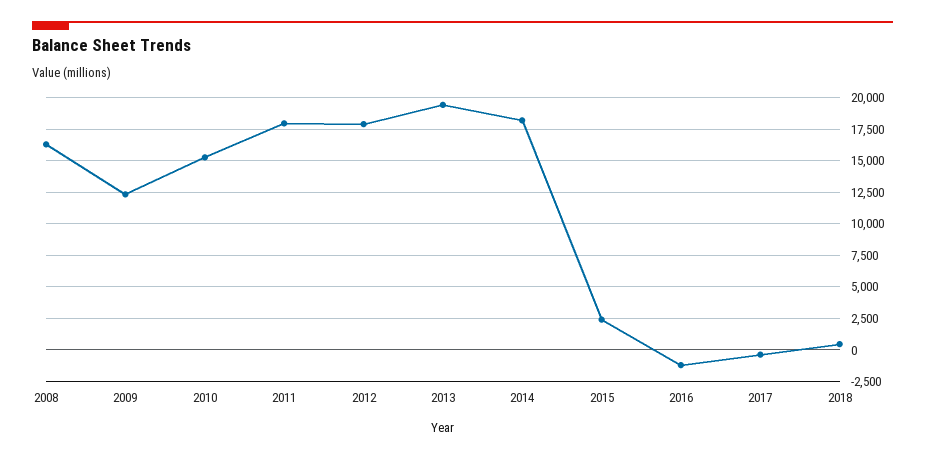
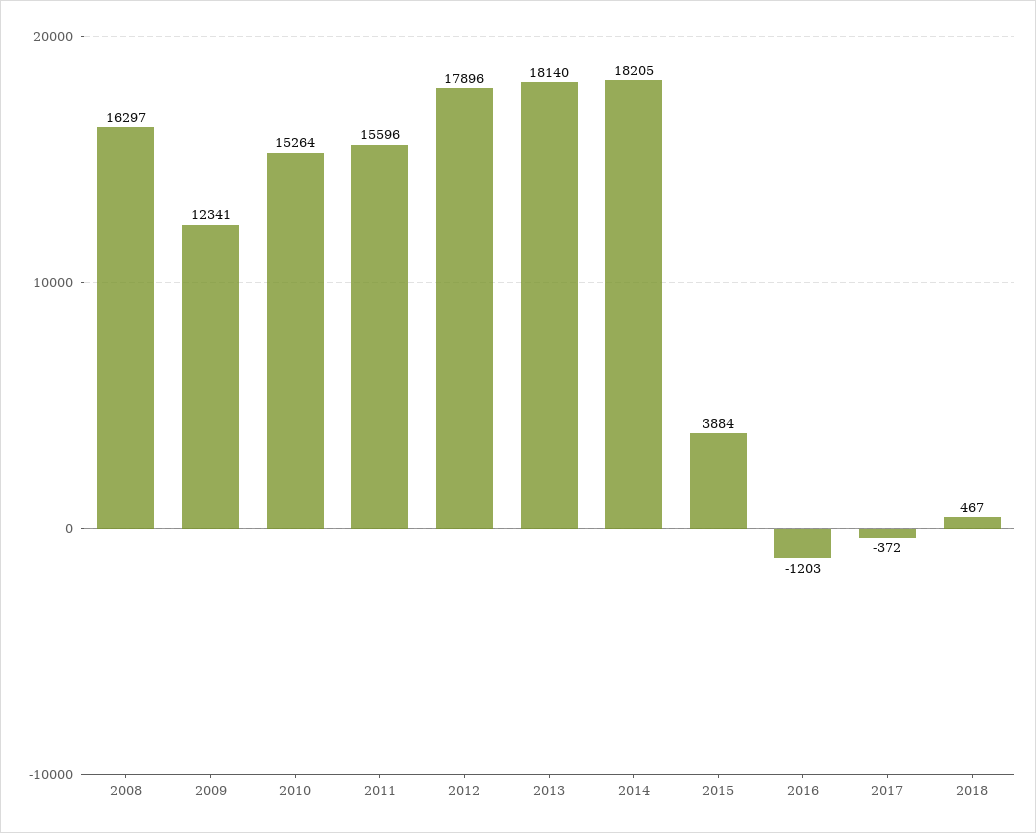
  {
    "2008": 16297,
    "2009": 12341,
    "2010": 15264,
-   "2011": 18000,
+   "2011": 15596,
    "2012": 17896,
-   "2013": 19500,
+   "2013": 18140,
    "2014": 18205,
-   "2015": 2500,
+   "2015": 3884,
    "2016": -1203,
    "2017": -372,
    "2018": 467
  }

